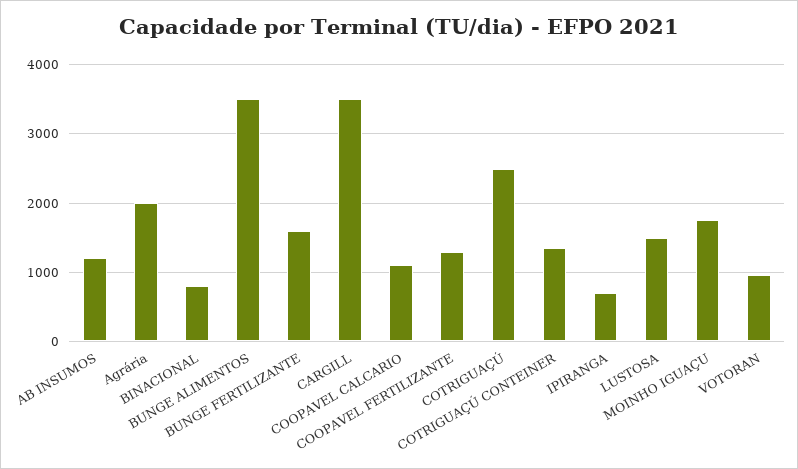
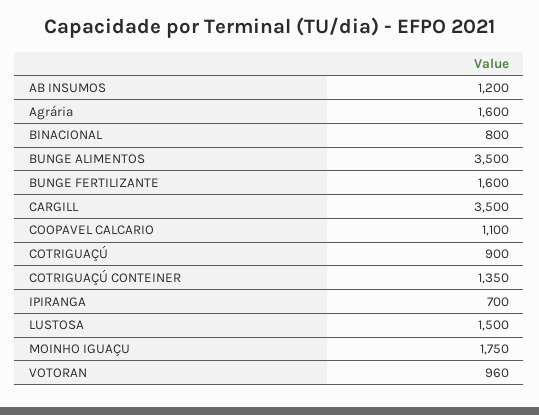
  {
    "AB INSUMOS": 1200,
-   "Agrária": 2000,
+   "Agrária": 1600,
    "BINACIONAL": 800,
    "BUNGE ALIMENTOS": 3500,
    "BUNGE FERTILIZANTE": 1600,
    "CARGILL": 3500,
    "COOPAVEL CALCARIO": 1100,
-   "COOPAVEL FERTILIZANTE": 1300,
-   "COTRIGUAÇÚ": 2500,
+   "COTRIGUAÇÚ": 900,
    "COTRIGUAÇÚ CONTEINER": 1350,
    "IPIRANGA": 700,
    "LUSTOSA": 1500,
    "MOINHO IGUAÇU": 1750,
    "VOTORAN": 960
  }

